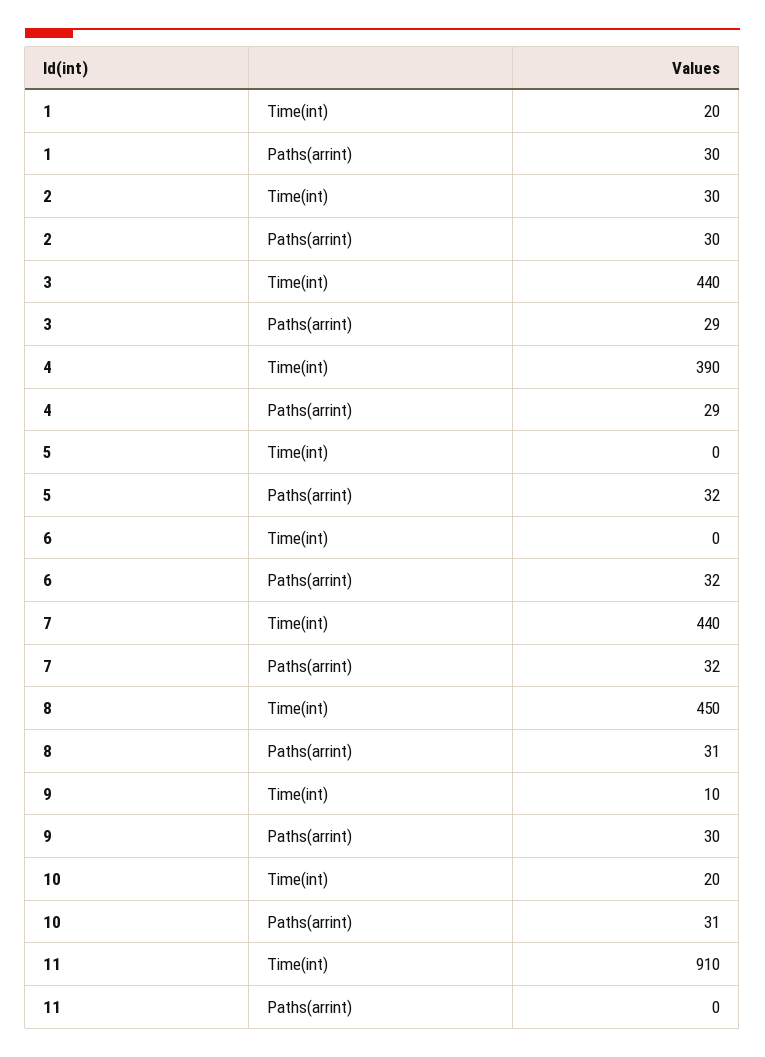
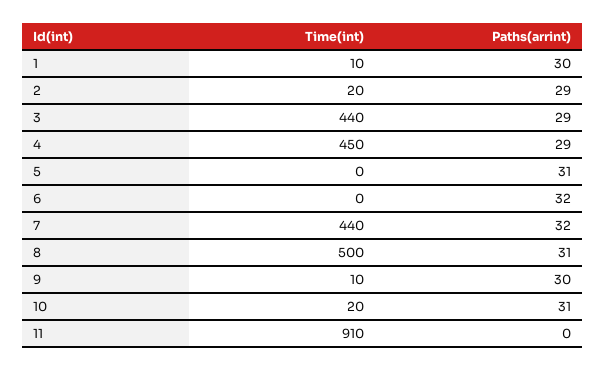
  {
    "1": {
-     "Time(int)": 20,
+     "Time(int)": 10,
      "Paths(arrint)": 30
    },
    "2": {
-     "Time(int)": 30,
+     "Time(int)": 20,
-     "Paths(arrint)": 30
+     "Paths(arrint)": 29
    },
    "3": {
      "Time(int)": 440,
      "Paths(arrint)": 29
    },
    "4": {
-     "Time(int)": 390,
+     "Time(int)": 450,
      "Paths(arrint)": 29
    },
    "5": {
      "Time(int)": 0,
-     "Paths(arrint)": 32
+     "Paths(arrint)": 31
    },
    "6": {
      "Time(int)": 0,
      "Paths(arrint)": 32
    },
    "7": {
      "Time(int)": 440,
      "Paths(arrint)": 32
    },
    "8": {
-     "Time(int)": 450,
+     "Time(int)": 500,
      "Paths(arrint)": 31
    },
    "9": {
      "Time(int)": 10,
      "Paths(arrint)": 30
    },
    "10": {
      "Time(int)": 20,
      "Paths(arrint)": 31
    },
    "11": {
      "Time(int)": 910,
      "Paths(arrint)": 0
    }
  }

